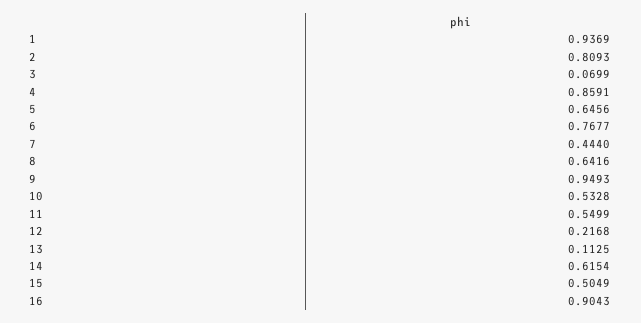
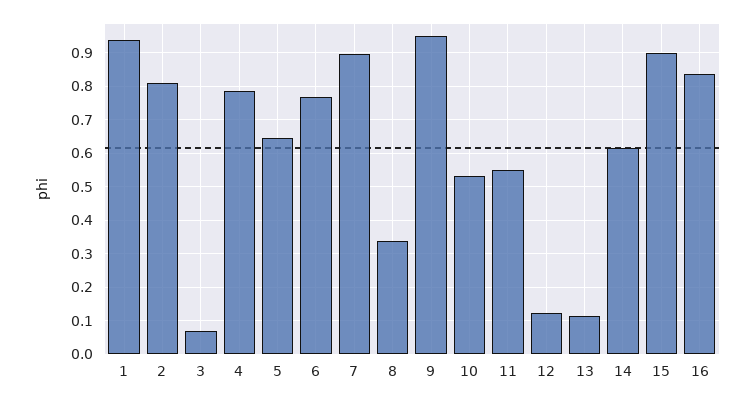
  {
    "1": 0.9369,
    "2": 0.8093,
    "3": 0.0699,
-   "4": 0.8591,
+   "4": 0.78,
    "5": 0.6456,
    "6": 0.7677,
-   "7": 0.444,
+   "7": 0.9,
-   "8": 0.6416,
+   "8": 0.34,
    "9": 0.9493,
    "10": 0.5328,
    "11": 0.5499,
-   "12": 0.2168,
+   "12": 0.12,
    "13": 0.1125,
    "14": 0.6154,
-   "15": 0.5049,
+   "15": 0.9,
-   "16": 0.9043
+   "16": 0.84
  }

